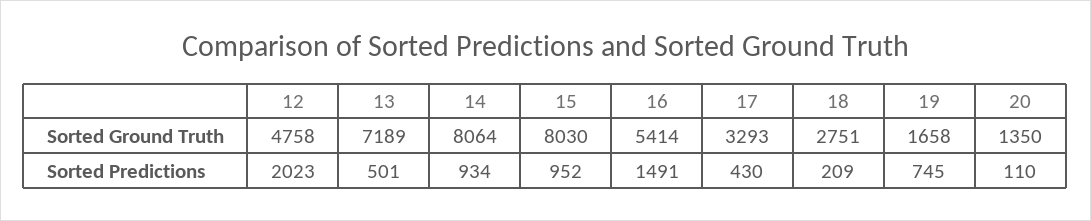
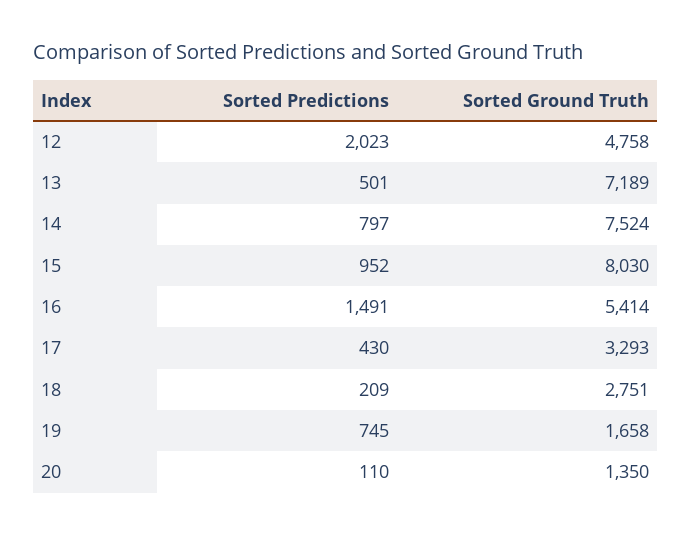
  {
    "12": {
      "Sorted Ground Truth": 4758,
      "Sorted Predictions": 2023
    },
    "13": {
      "Sorted Ground Truth": 7189,
      "Sorted Predictions": 501
    },
    "14": {
-     "Sorted Ground Truth": 8064,
+     "Sorted Ground Truth": 7524,
-     "Sorted Predictions": 934
+     "Sorted Predictions": 797
    },
    "15": {
      "Sorted Ground Truth": 8030,
      "Sorted Predictions": 952
    },
    "16": {
      "Sorted Ground Truth": 5414,
      "Sorted Predictions": 1491
    },
    "17": {
      "Sorted Ground Truth": 3293,
      "Sorted Predictions": 430
    },
    "18": {
      "Sorted Ground Truth": 2751,
      "Sorted Predictions": 209
    },
    "19": {
      "Sorted Ground Truth": 1658,
      "Sorted Predictions": 745
    },
    "20": {
      "Sorted Ground Truth": 1350,
      "Sorted Predictions": 110
    }
  }

